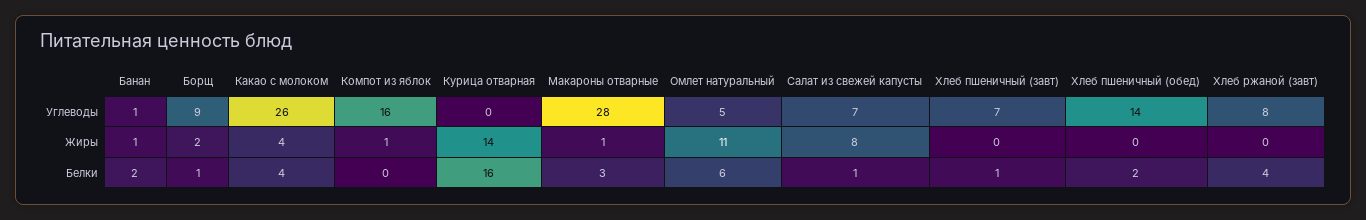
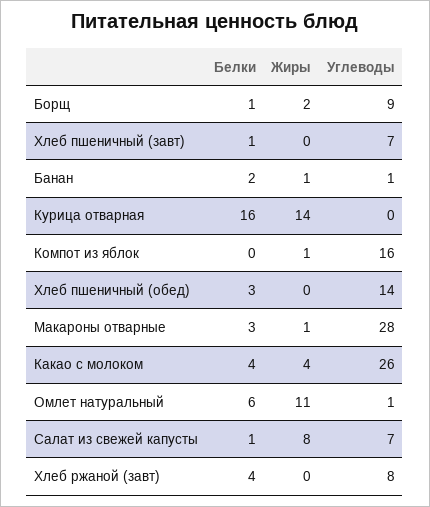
  {
    "Банан": {
      "Углеводы": 1,
      "Жиры": 1,
      "Белки": 2
    },
    "Борщ": {
      "Углеводы": 9,
      "Жиры": 2,
      "Белки": 1
    },
    "Какао с молоком": {
      "Углеводы": 26,
      "Жиры": 4,
      "Белки": 4
    },
    "Компот из яблок": {
      "Углеводы": 16,
      "Жиры": 1,
      "Белки": 0
    },
    "Курица отварная": {
      "Углеводы": 0,
      "Жиры": 14,
      "Белки": 16
    },
    "Макароны отварные": {
      "Углеводы": 28,
      "Жиры": 1,
      "Белки": 3
    },
    "Омлет натуральный": {
-     "Углеводы": 5,
+     "Углеводы": 1,
      "Жиры": 11,
      "Белки": 6
    },
    "Салат из свежей капусты": {
      "Углеводы": 7,
      "Жиры": 8,
      "Белки": 1
    },
    "Хлеб пшеничный (завт)": {
      "Углеводы": 7,
      "Жиры": 0,
      "Белки": 1
    },
    "Хлеб пшеничный (обед)": {
      "Углеводы": 14,
      "Жиры": 0,
-     "Белки": 2
+     "Белки": 3
    },
    "Хлеб ржаной (завт)": {
      "Углеводы": 8,
      "Жиры": 0,
      "Белки": 4
    }
  }

